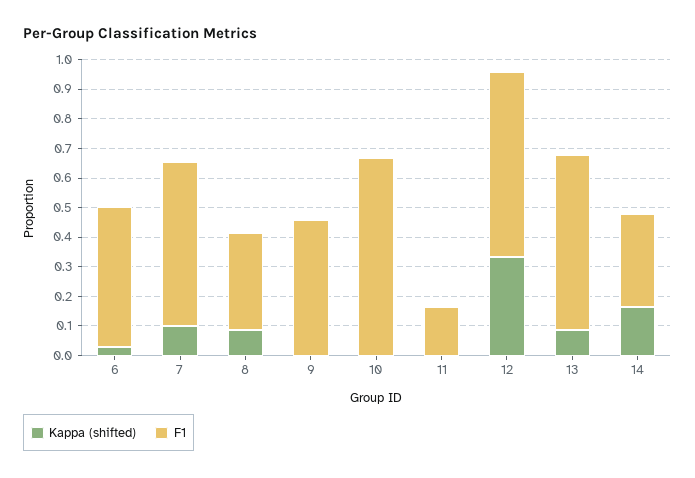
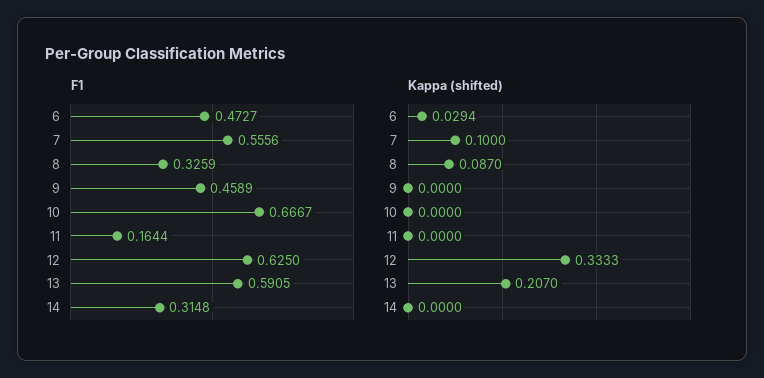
  {
    "Kappa (shifted)": {
      "6": 0.0294,
      "7": 0.1,
      "8": 0.087,
      "9": 0,
      "10": 0,
      "11": 0,
      "12": 0.3333,
-     "13": 0.1,
+     "13": 0.207,
-     "14": 0.15
+     "14": 0
    },
    "F1": {
      "6": 0.4727,
      "7": 0.5556,
      "8": 0.3259,
      "9": 0.4589,
      "10": 0.6667,
      "11": 0.1644,
      "12": 0.625,
      "13": 0.5905,
      "14": 0.3148
    }
  }

